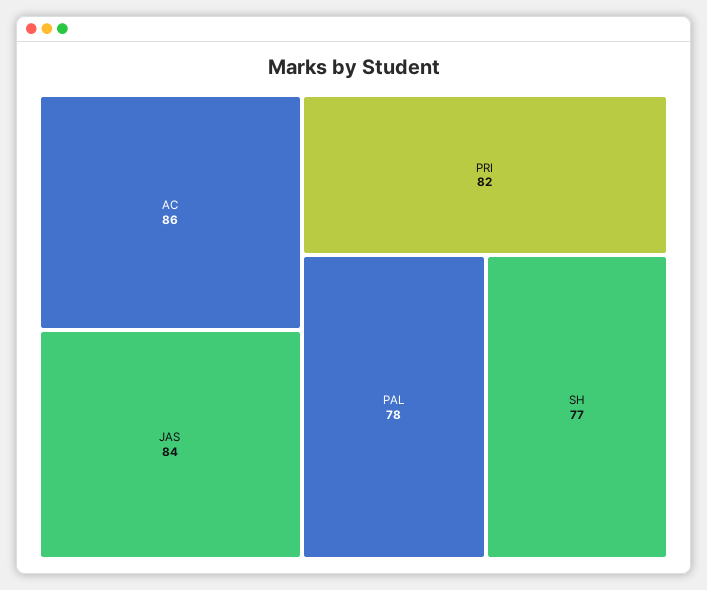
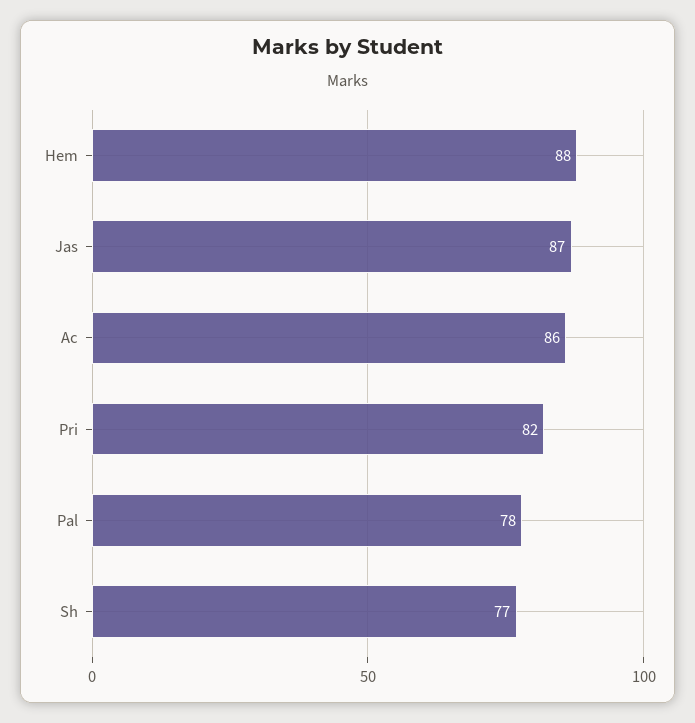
  {
    "AC": 86,
-   "JAS": 84,
+   "JAS": 87,
    "PRI": 82,
    "PAL": 78,
-   "SH": 77
+   "SH": 77,
+   "Hem": 88
  }

